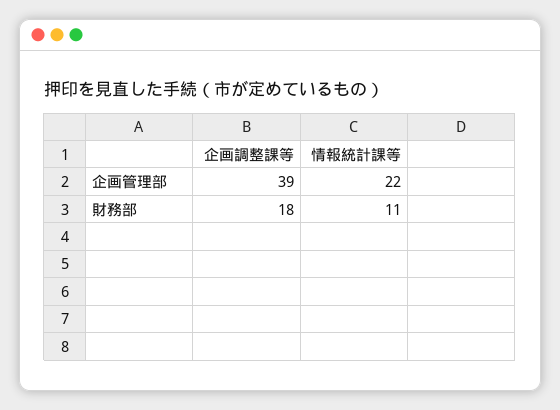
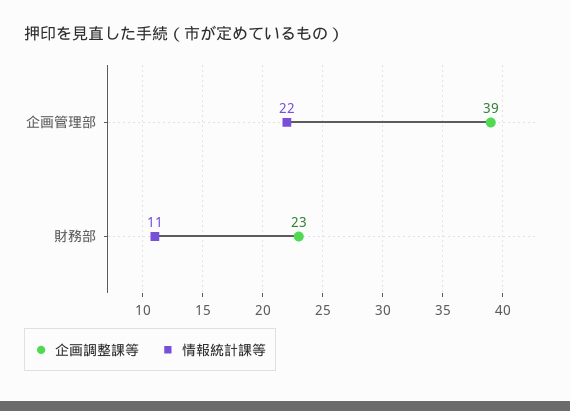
  {
    "企画調整課等": {
      "企画管理部": 39,
-     "財務部": 18
+     "財務部": 23
    },
    "情報統計課等": {
      "企画管理部": 22,
      "財務部": 11
    }
  }

